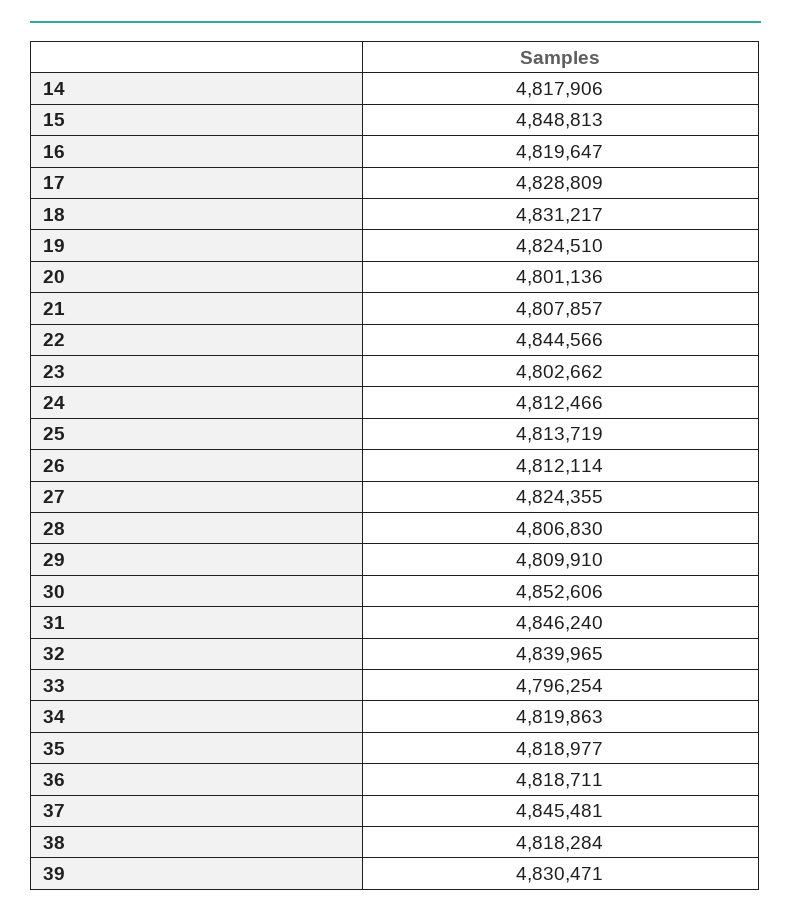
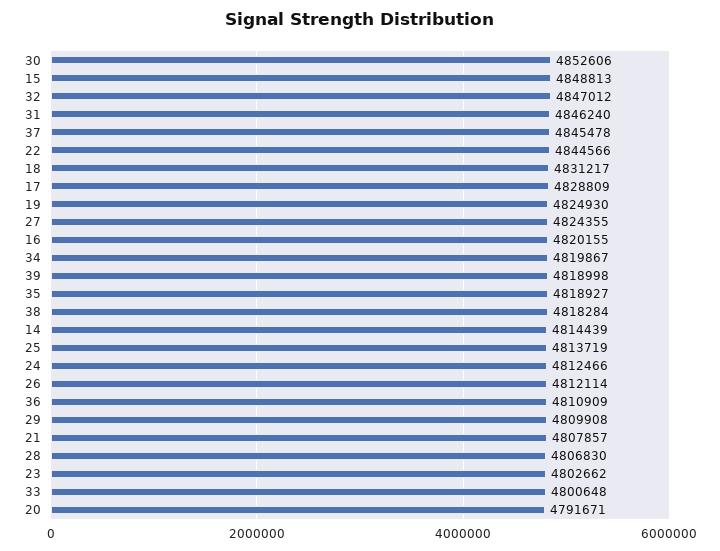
  {
-   "14": 4817906,
+   "14": 4814439,
    "15": 4848813,
-   "16": 4819647,
+   "16": 4820155,
    "17": 4828809,
    "18": 4831217,
-   "19": 4824510,
+   "19": 4824930,
-   "20": 4801136,
+   "20": 4791671,
    "21": 4807857,
    "22": 4844566,
    "23": 4802662,
    "24": 4812466,
    "25": 4813719,
    "26": 4812114,
    "27": 4824355,
    "28": 4806830,
-   "29": 4809910,
+   "29": 4809908,
    "30": 4852606,
    "31": 4846240,
-   "32": 4839965,
+   "32": 4847012,
-   "33": 4796254,
+   "33": 4800648,
-   "34": 4819863,
+   "34": 4819867,
-   "35": 4818977,
+   "35": 4818927,
-   "36": 4818711,
+   "36": 4810909,
-   "37": 4845481,
+   "37": 4845478,
    "38": 4818284,
-   "39": 4830471
+   "39": 4818998
  }

